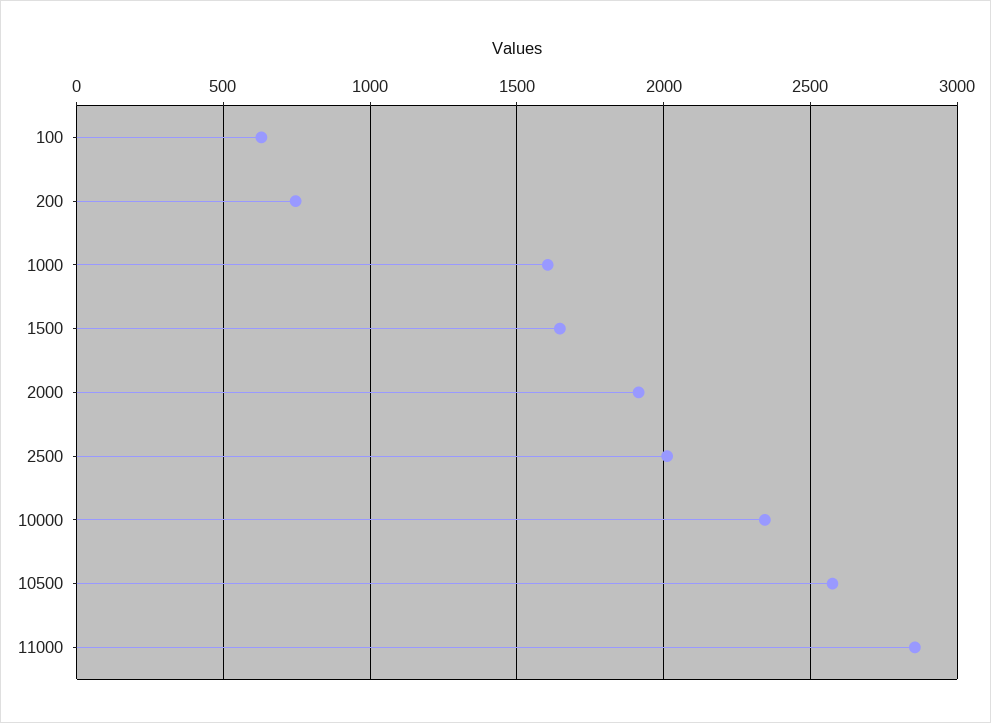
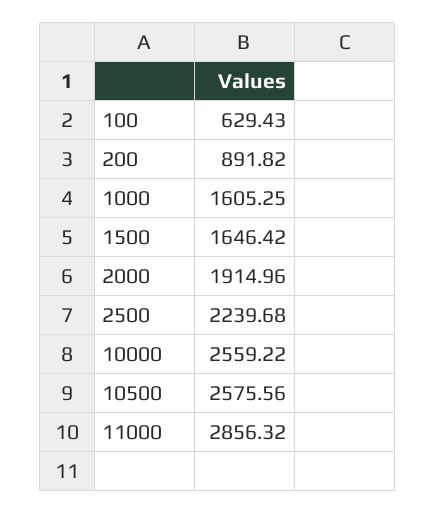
  {
    "100": 629.43,
-   "200": 750,
+   "200": 891.82,
    "1000": 1605.25,
    "1500": 1646.42,
    "2000": 1914.96,
-   "2500": 2000,
+   "2500": 2239.68,
-   "10000": 2350,
+   "10000": 2559.22,
    "10500": 2575.56,
    "11000": 2856.32
  }

